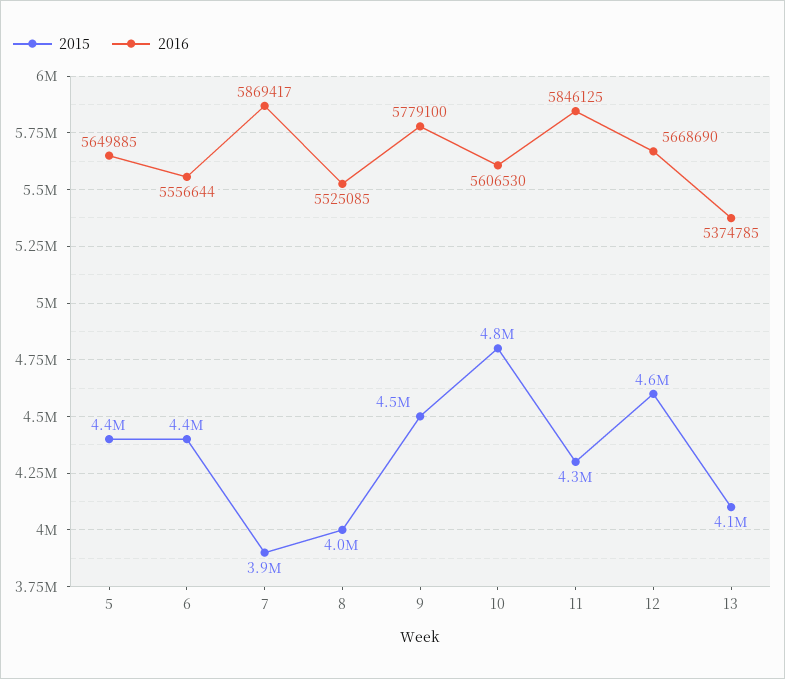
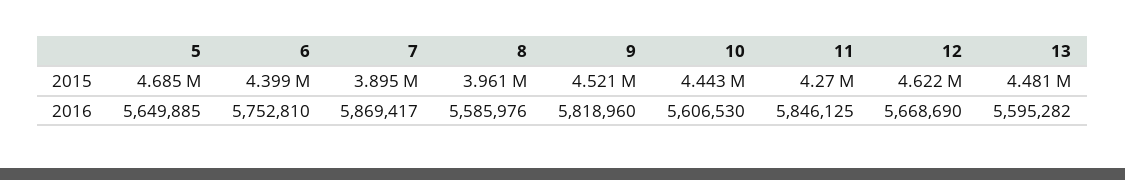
  {
    "2015": {
-     "5": 4400000,
+     "5": 4685000,
      "6": 4399000,
      "7": 3895000,
      "8": 3961000,
      "9": 4521000,
-     "10": 4800000,
+     "10": 4443000,
      "11": 4270000,
      "12": 4622000,
-     "13": 4100000
+     "13": 4481000
    },
    "2016": {
      "5": 5649885,
-     "6": 5556644,
+     "6": 5752810,
      "7": 5869417,
-     "8": 5525085,
+     "8": 5585976,
-     "9": 5779100,
+     "9": 5818960,
      "10": 5606530,
      "11": 5846125,
      "12": 5668690,
-     "13": 5374785
+     "13": 5595282
    }
  }

